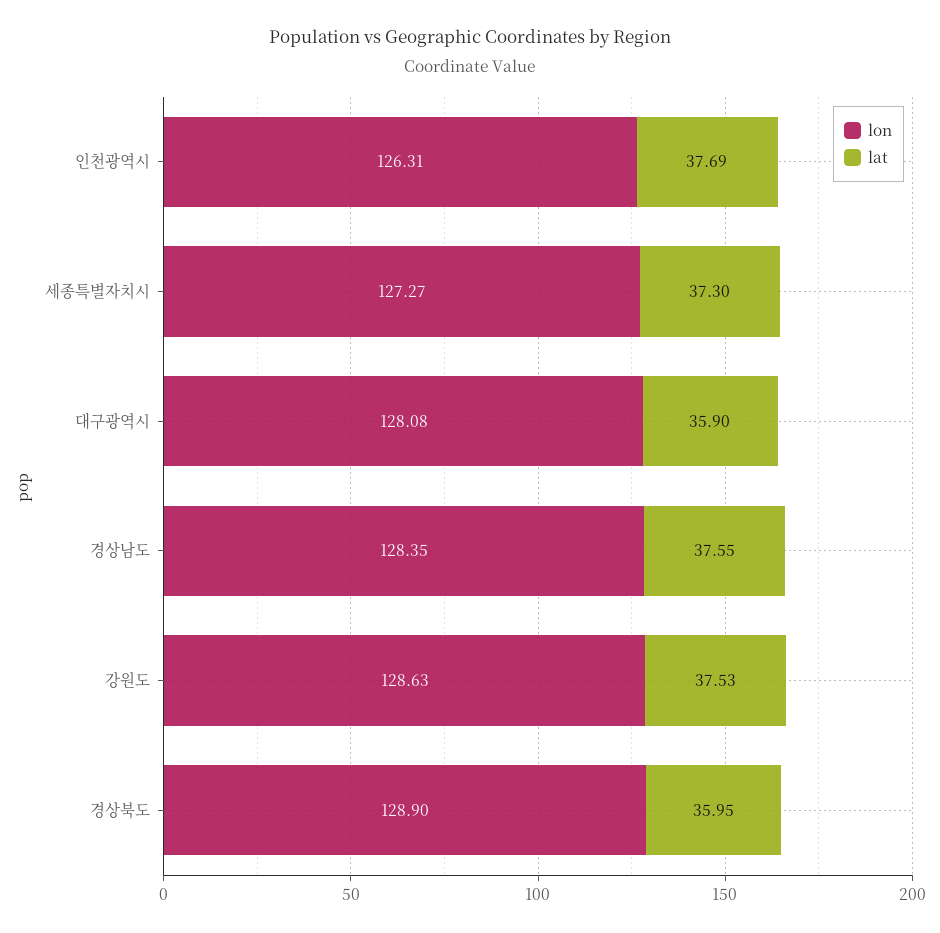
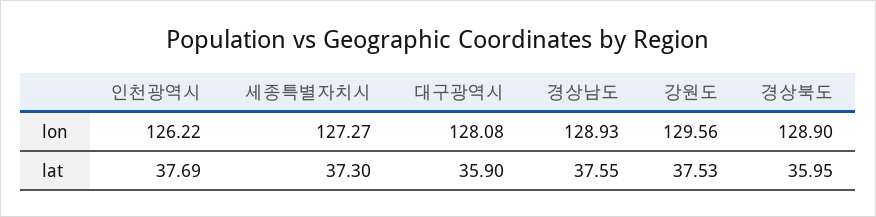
  {
    "lon": {
-     "인천광역시": 126.31,
+     "인천광역시": 126.22,
      "세종특별자치시": 127.27,
      "대구광역시": 128.08,
-     "경상남도": 128.35,
+     "경상남도": 128.93,
-     "강원도": 128.63,
+     "강원도": 129.56,
      "경상북도": 128.9
    },
    "lat": {
      "인천광역시": 37.69,
      "세종특별자치시": 37.3,
      "대구광역시": 35.9,
      "경상남도": 37.55,
      "강원도": 37.53,
      "경상북도": 35.95
    }
  }

